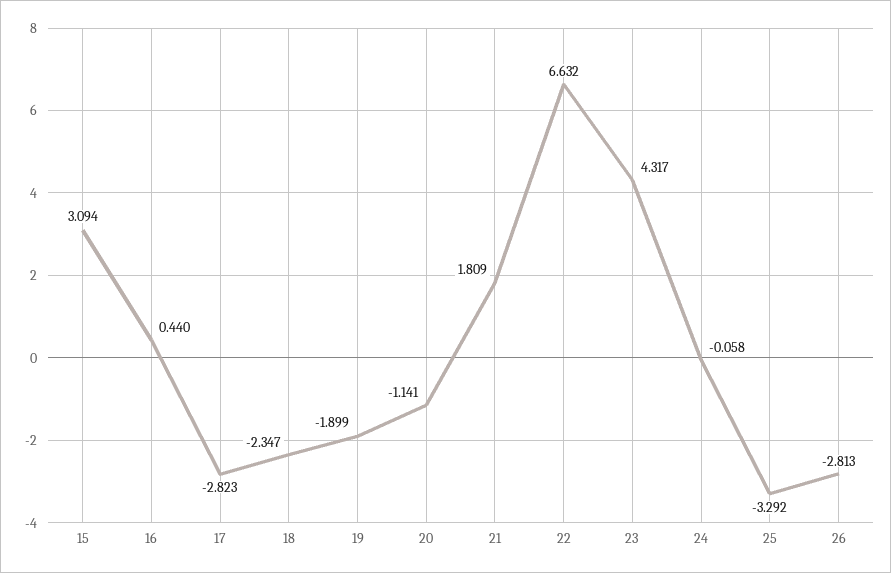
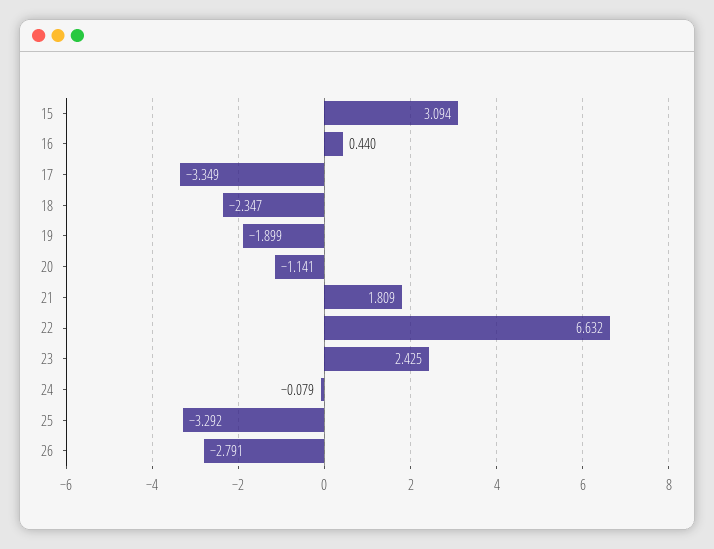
  {
    "15": 3.094,
    "16": 0.44,
-   "17": -2.823,
+   "17": -3.349,
    "18": -2.347,
    "19": -1.899,
    "20": -1.141,
    "21": 1.809,
    "22": 6.632,
-   "23": 4.317,
+   "23": 2.425,
-   "24": -0.058,
+   "24": -0.079,
    "25": -3.292,
-   "26": -2.813
+   "26": -2.791
  }

